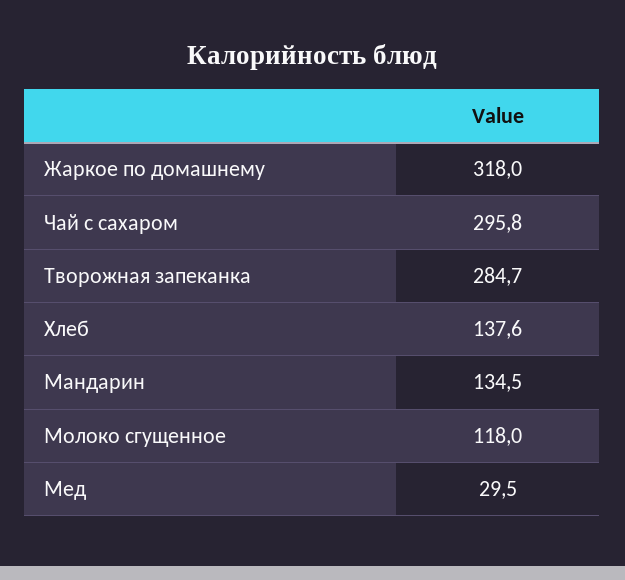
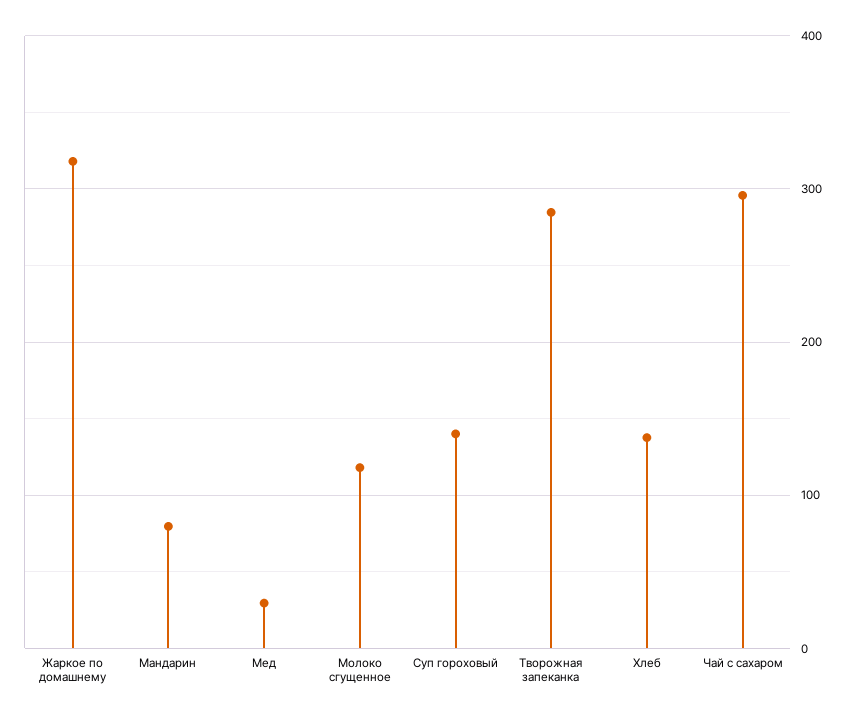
  {
    "Жаркое по домашнему": 318,
    "Чай с сахаром": 295.8,
    "Творожная запеканка": 284.7,
    "Хлеб": 137.6,
-   "Мандарин": 134.5,
+   "Мандарин": 80,
    "Молоко сгущенное": 118,
-   "Мед": 29.5
+   "Мед": 29.5,
+   "Суп гороховый": 140
  }

